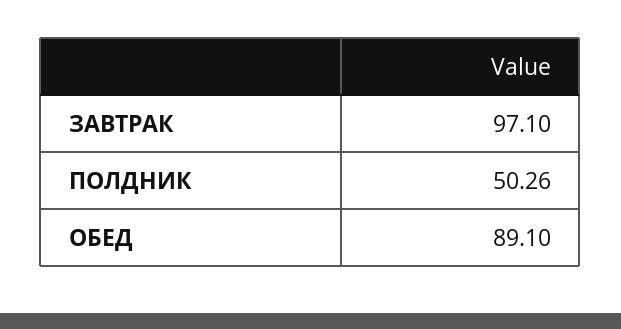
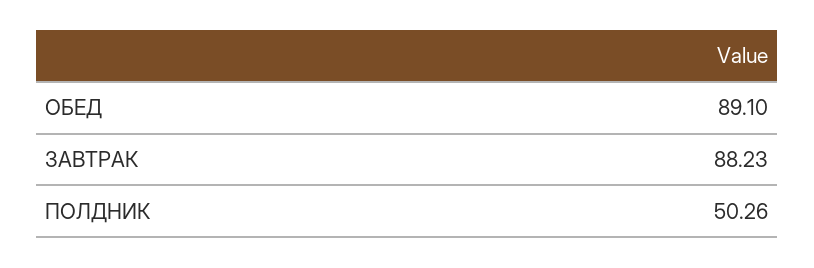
  {
-   "ЗАВТРАК": 97.1,
+   "ЗАВТРАК": 88.23,
    "ПОЛДНИК": 50.26,
    "ОБЕД": 89.1
  }

